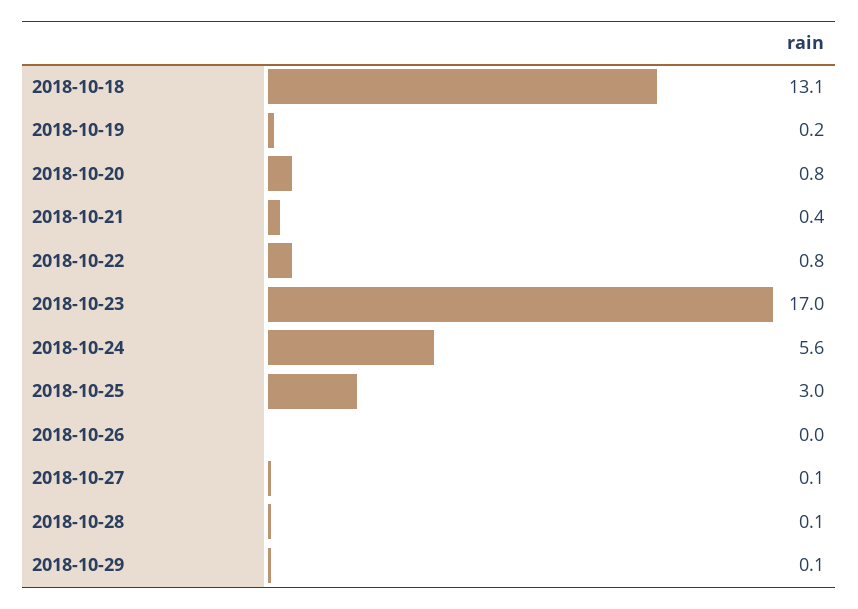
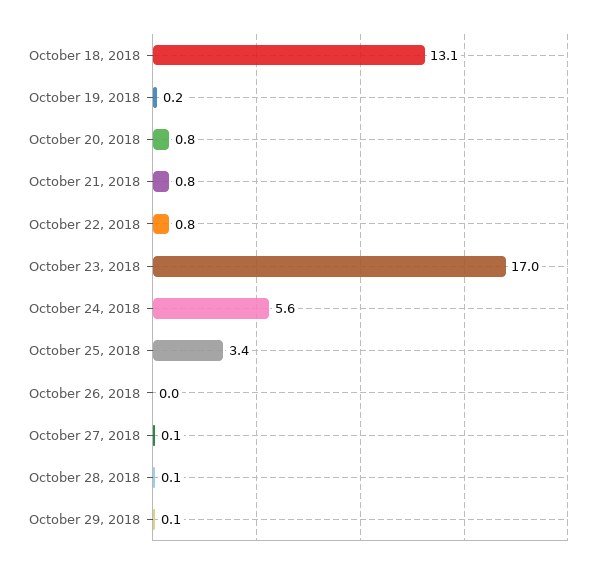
  {
    "2018-10-18": 13.1,
    "2018-10-19": 0.2,
    "2018-10-20": 0.8,
-   "2018-10-21": 0.4,
+   "2018-10-21": 0.8,
    "2018-10-22": 0.8,
    "2018-10-23": 17,
    "2018-10-24": 5.6,
-   "2018-10-25": 3,
+   "2018-10-25": 3.4,
    "2018-10-26": 0,
    "2018-10-27": 0.1,
    "2018-10-28": 0.1,
    "2018-10-29": 0.1
  }

